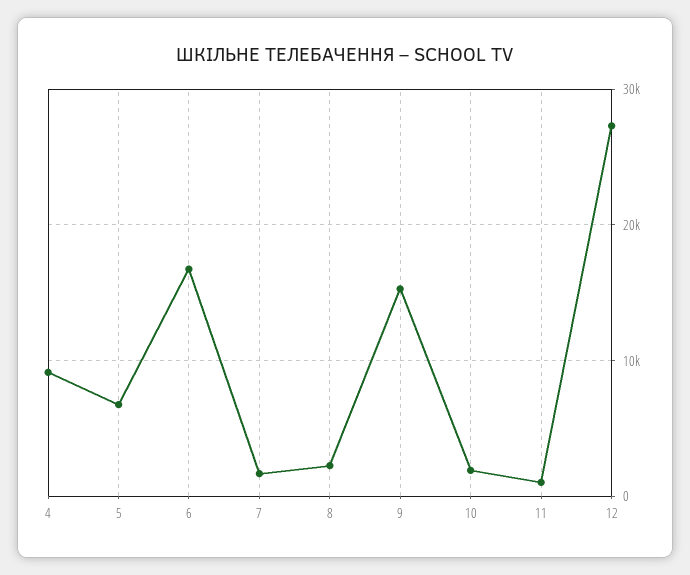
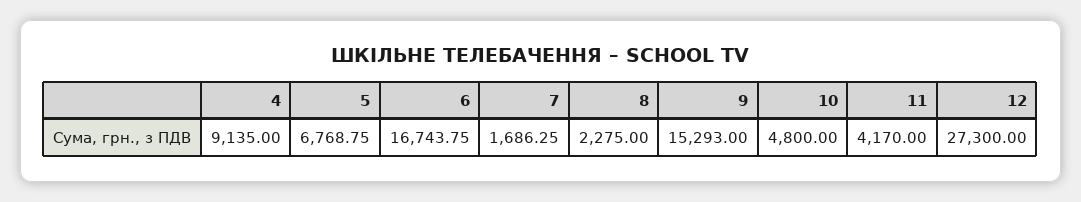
  {
    "4": 9135,
    "5": 6768.75,
    "6": 16743.75,
    "7": 1686.25,
    "8": 2275,
    "9": 15293,
-   "10": 2000,
+   "10": 4800,
-   "11": 1000,
+   "11": 4170,
    "12": 27300
  }

